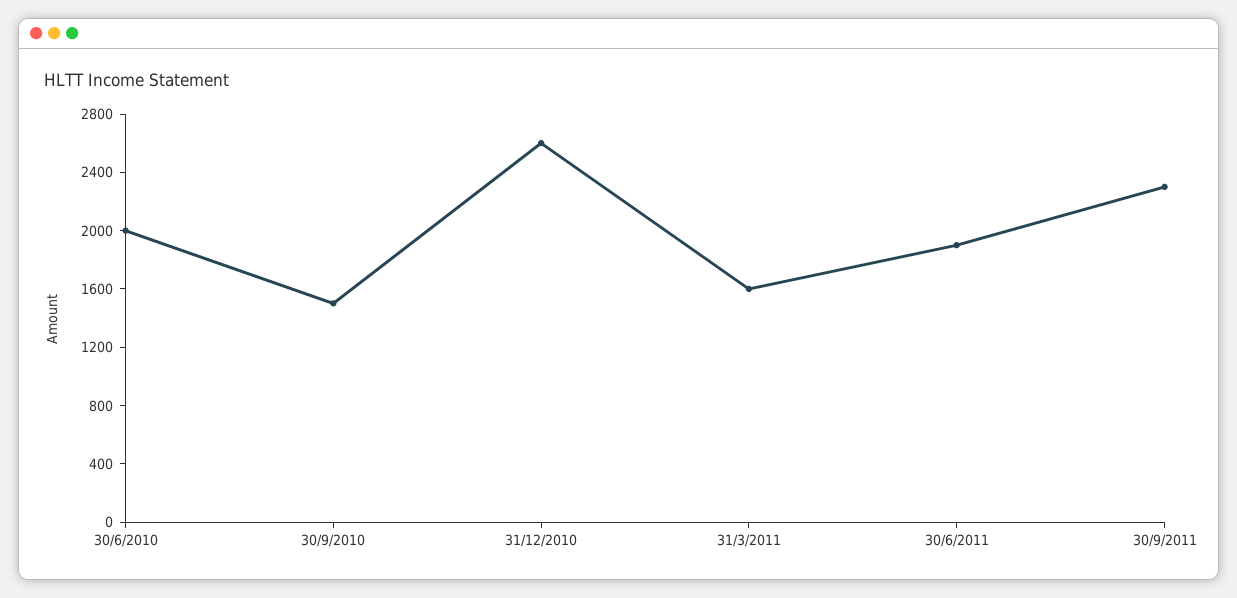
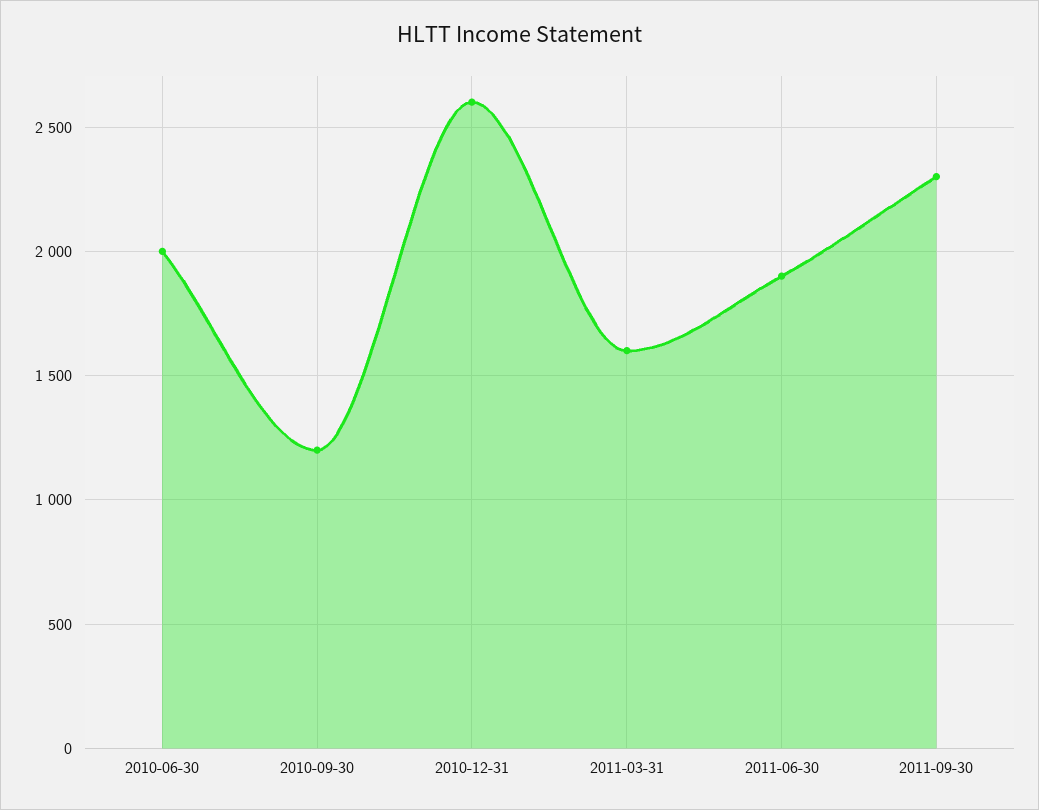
  {
    "30/6/2010": 2000,
-   "30/9/2010": 1500,
+   "30/9/2010": 1200,
    "31/12/2010": 2600,
    "31/3/2011": 1600,
    "30/6/2011": 1900,
    "30/9/2011": 2300
  }

